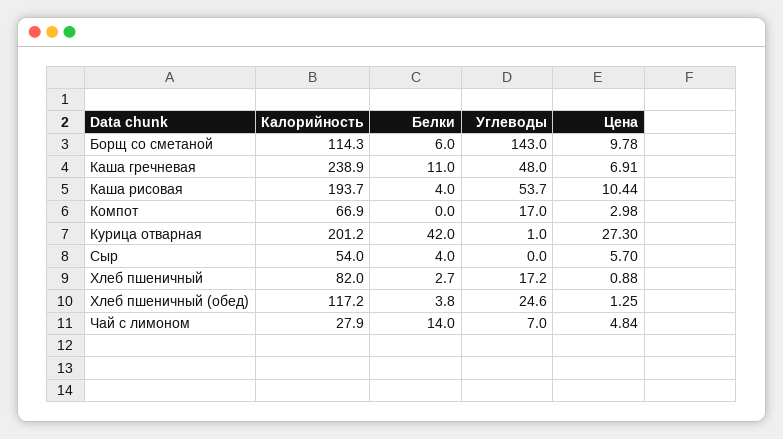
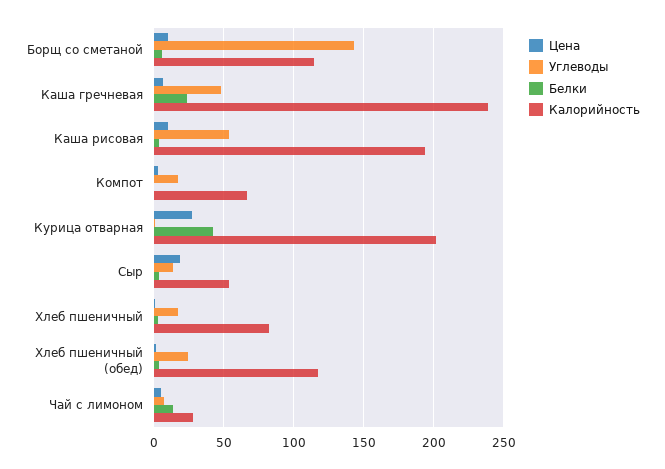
  {
    "Калорийность": {
      "Борщ со сметаной": 114.3,
      "Каша гречневая": 238.9,
      "Каша рисовая": 193.7,
      "Компот": 66.9,
      "Курица отварная": 201.2,
      "Сыр": 54,
      "Хлеб пшеничный": 82,
      "Хлеб пшеничный (обед)": 117.2,
      "Чай с лимоном": 27.9
    },
    "Белки": {
      "Борщ со сметаной": 6,
-     "Каша гречневая": 11,
+     "Каша гречневая": 25,
      "Каша рисовая": 4,
      "Компот": 0,
      "Курица отварная": 42,
      "Сыр": 4,
      "Хлеб пшеничный": 2.7,
      "Хлеб пшеничный (обед)": 3.8,
      "Чай с лимоном": 14
    },
    "Углеводы": {
      "Борщ со сметаной": 143,
      "Каша гречневая": 48,
      "Каша рисовая": 53.7,
      "Компот": 17,
      "Курица отварная": 1,
-     "Сыр": 0,
+     "Сыр": 15,
      "Хлеб пшеничный": 17.2,
      "Хлеб пшеничный (обед)": 24.6,
      "Чай с лимоном": 7
    },
    "Цена": {
      "Борщ со сметаной": 9.78,
      "Каша гречневая": 6.91,
      "Каша рисовая": 10.44,
      "Компот": 2.98,
      "Курица отварная": 27.3,
-     "Сыр": 5.7,
+     "Сыр": 20,
      "Хлеб пшеничный": 0.88,
      "Хлеб пшеничный (обед)": 1.25,
      "Чай с лимоном": 4.84
    }
  }

